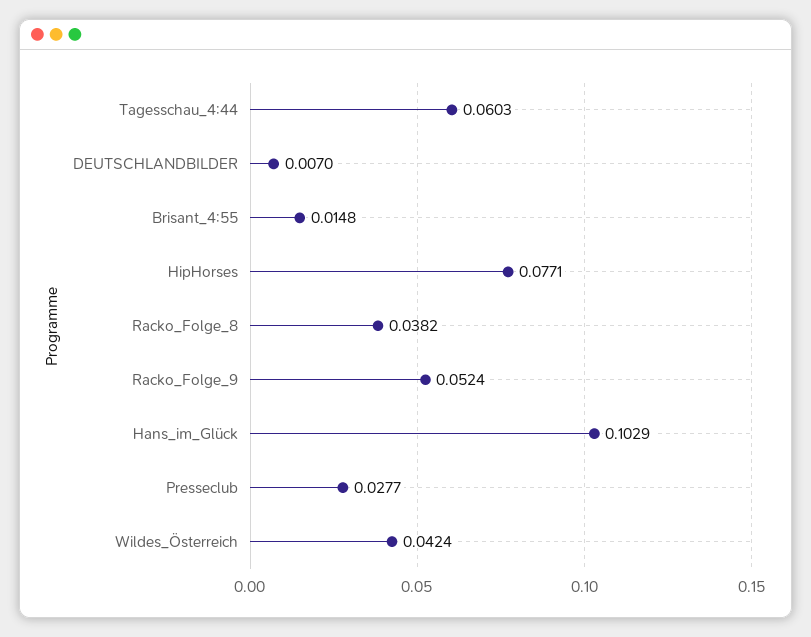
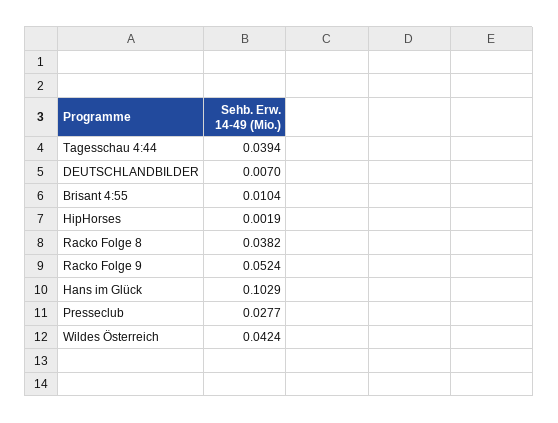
  {
-   "Tagesschau_4:44": 0.0603,
+   "Tagesschau_4:44": 0.0394,
    "DEUTSCHLANDBILDER": 0.007,
-   "Brisant_4:55": 0.0148,
+   "Brisant_4:55": 0.0104,
-   "HipHorses": 0.0771,
+   "HipHorses": 0.0019,
    "Racko_Folge_8": 0.0382,
    "Racko_Folge_9": 0.0524,
    "Hans_im_Glück": 0.1029,
    "Presseclub": 0.0277,
    "Wildes_Österreich": 0.0424
  }

